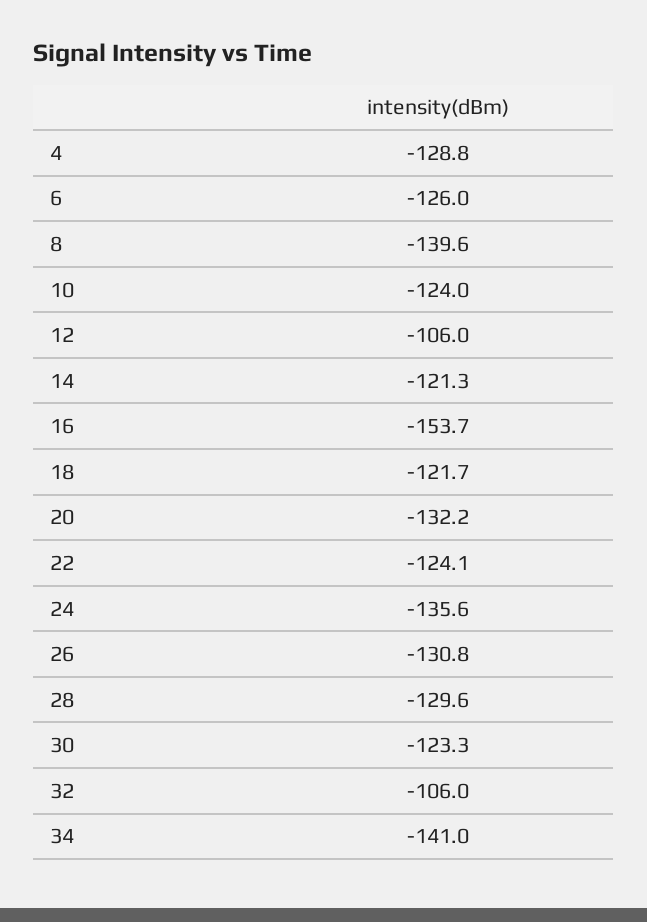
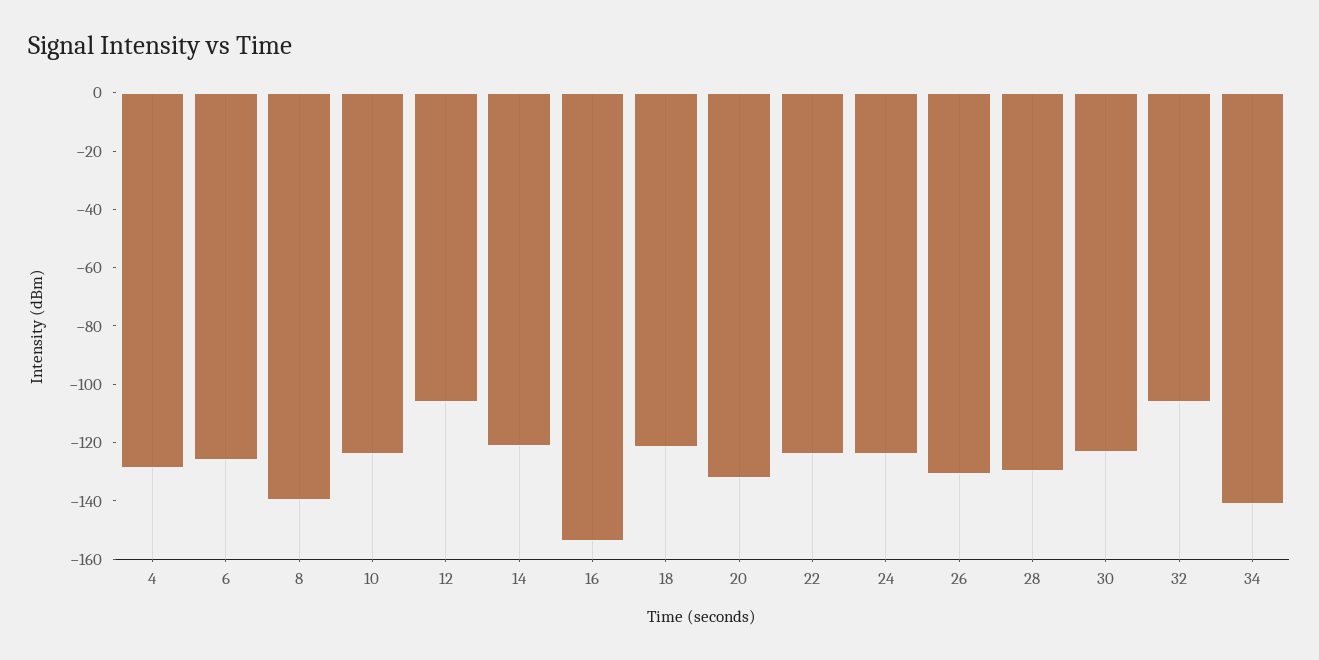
  {
    "4": -128.8,
    "6": -126,
    "8": -139.6,
    "10": -124,
    "12": -106,
    "14": -121.3,
    "16": -153.7,
    "18": -121.7,
    "20": -132.2,
    "22": -124.1,
-   "24": -135.6,
+   "24": -125,
    "26": -130.8,
    "28": -129.6,
    "30": -123.3,
    "32": -106,
    "34": -141
  }

